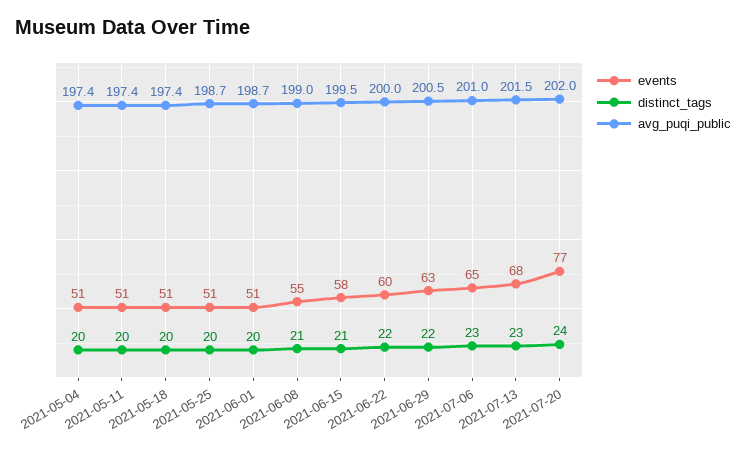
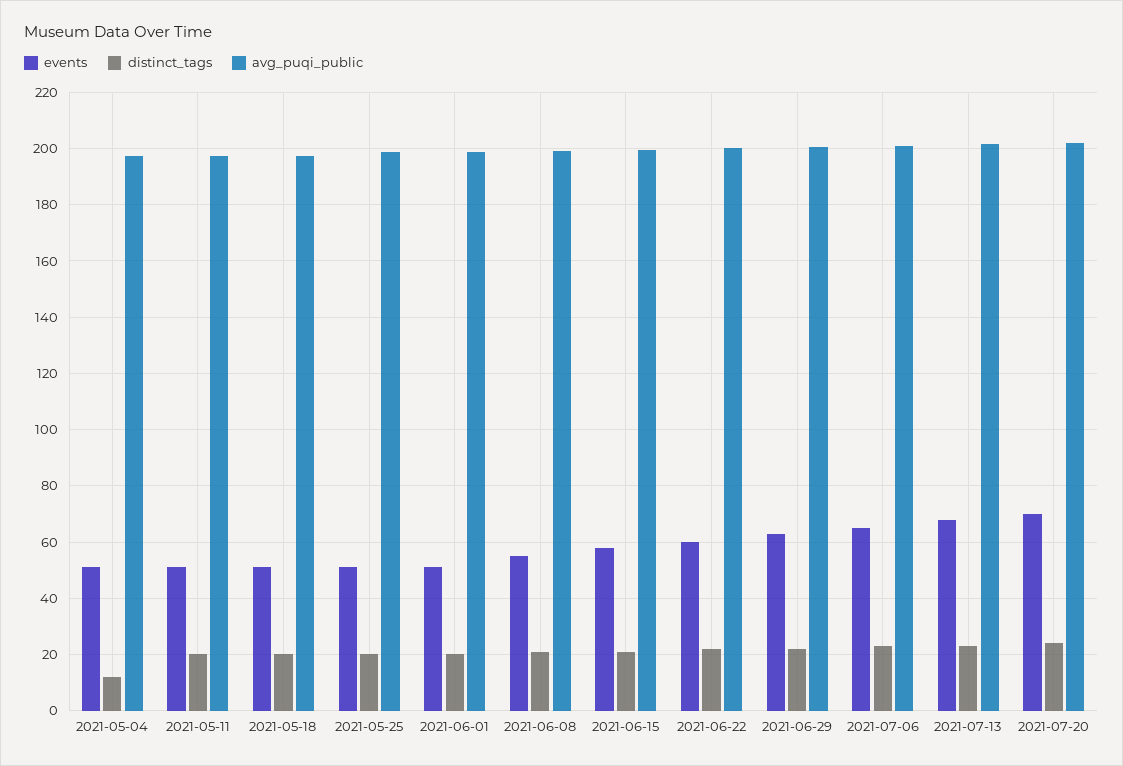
  {
    "events": {
      "2021-05-04": 51,
      "2021-05-11": 51,
      "2021-05-18": 51,
      "2021-05-25": 51,
      "2021-06-01": 51,
      "2021-06-08": 55,
      "2021-06-15": 58,
      "2021-06-22": 60,
      "2021-06-29": 63,
      "2021-07-06": 65,
      "2021-07-13": 68,
-     "2021-07-20": 77
+     "2021-07-20": 70
    },
    "distinct_tags": {
-     "2021-05-04": 20,
+     "2021-05-04": 12.5,
      "2021-05-11": 20,
      "2021-05-18": 20,
      "2021-05-25": 20,
      "2021-06-01": 20,
      "2021-06-08": 21,
      "2021-06-15": 21,
      "2021-06-22": 22,
      "2021-06-29": 22,
      "2021-07-06": 23,
      "2021-07-13": 23,
      "2021-07-20": 24
    },
    "avg_puqi_public": {
      "2021-05-04": 197.4,
      "2021-05-11": 197.4,
      "2021-05-18": 197.4,
      "2021-05-25": 198.7,
      "2021-06-01": 198.7,
      "2021-06-08": 199,
      "2021-06-15": 199.5,
      "2021-06-22": 200,
      "2021-06-29": 200.5,
      "2021-07-06": 201,
      "2021-07-13": 201.5,
      "2021-07-20": 202
    }
  }

